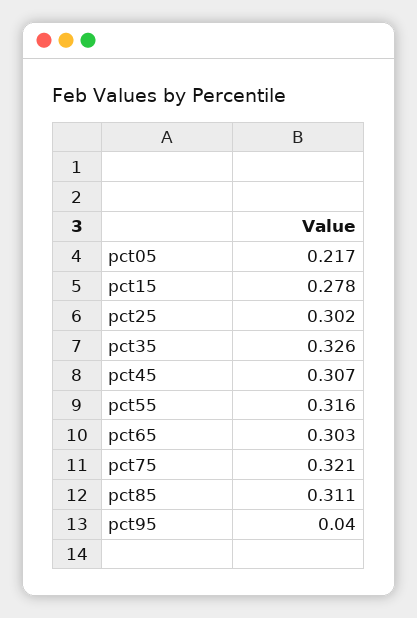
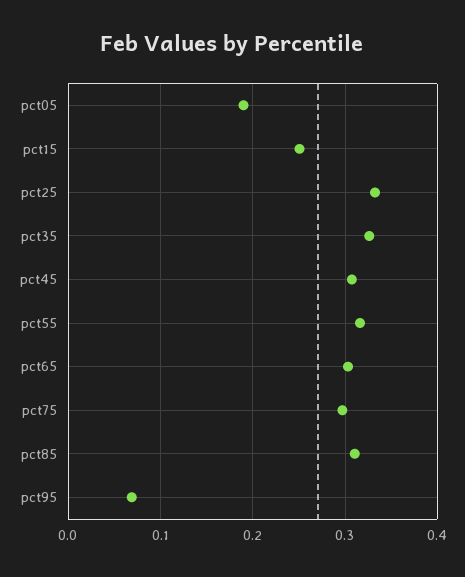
  {
-   "pct05": 0.217,
+   "pct05": 0.19,
-   "pct15": 0.278,
+   "pct15": 0.25,
-   "pct25": 0.302,
+   "pct25": 0.33,
    "pct35": 0.326,
    "pct45": 0.307,
    "pct55": 0.316,
    "pct65": 0.303,
-   "pct75": 0.321,
+   "pct75": 0.3,
    "pct85": 0.311,
-   "pct95": 0.04
+   "pct95": 0.07
  }

